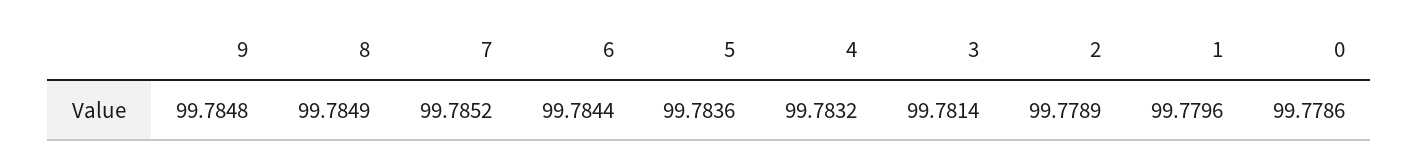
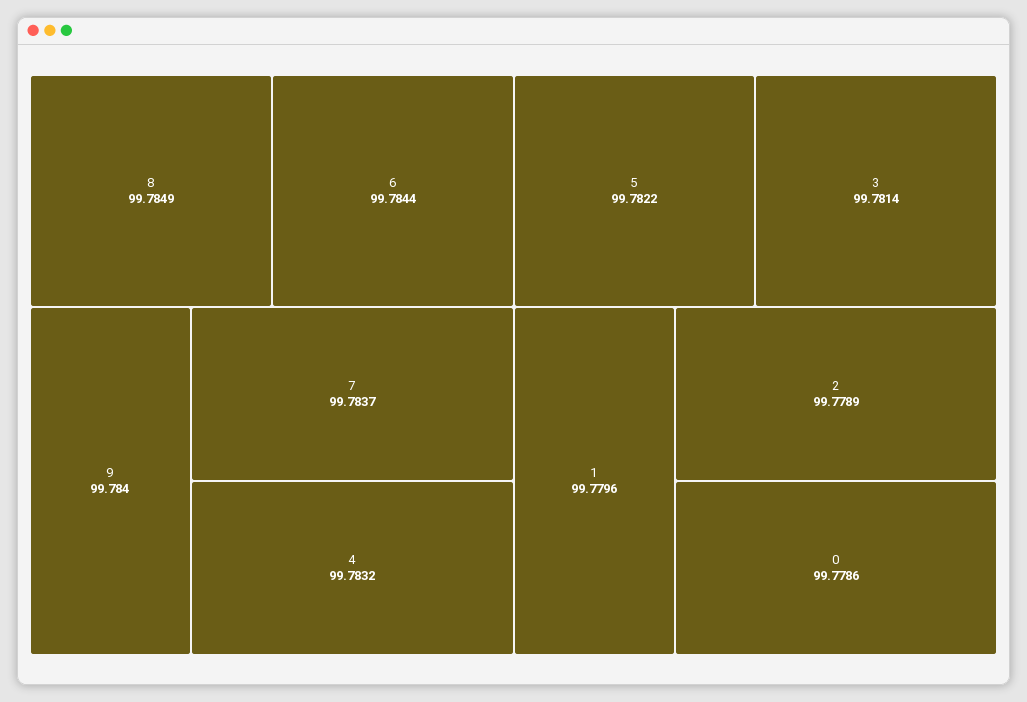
  {
-   "9": 99.7848,
+   "9": 99.784,
    "8": 99.7849,
-   "7": 99.7852,
+   "7": 99.7837,
    "6": 99.7844,
-   "5": 99.7836,
+   "5": 99.7822,
    "4": 99.7832,
    "3": 99.7814,
    "2": 99.7789,
    "1": 99.7796,
    "0": 99.7786
  }

